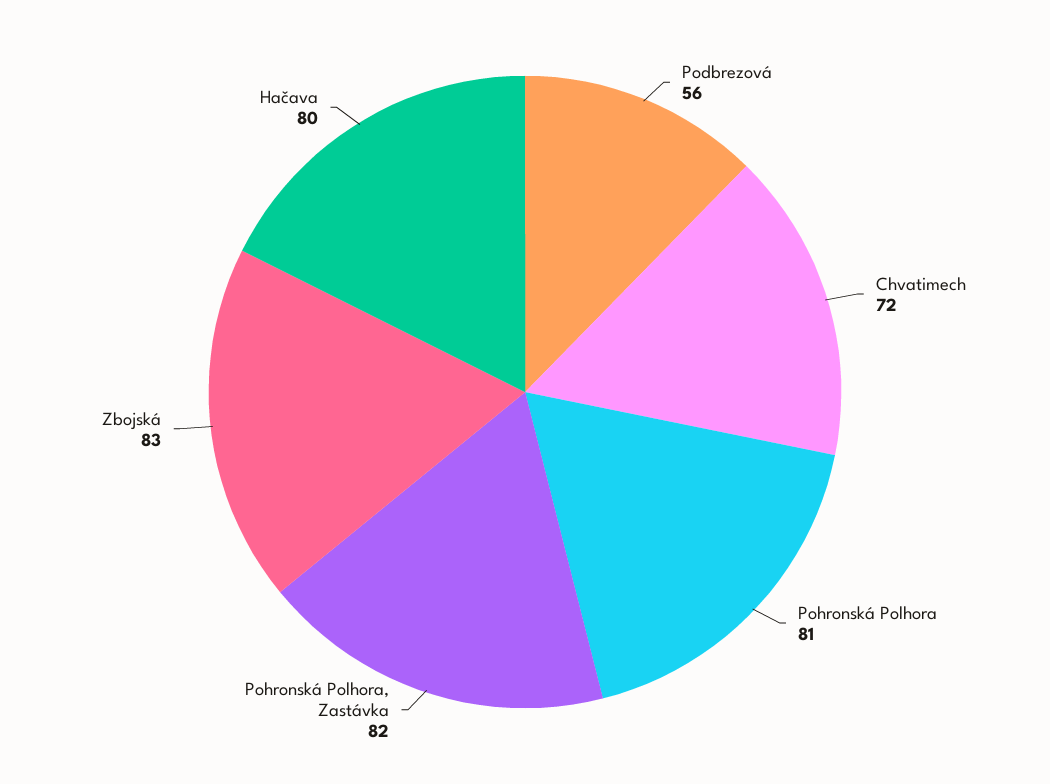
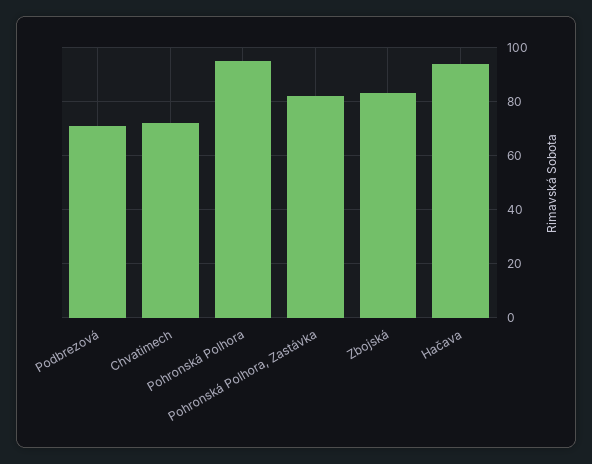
  {
-   "Podbrezová": 56,
+   "Podbrezová": 70,
    "Chvatimech": 72,
-   "Pohronská Polhora": 81,
+   "Pohronská Polhora": 95,
    "Pohronská Polhora, Zastávka": 82,
    "Zbojská": 83,
-   "Hačava": 80
+   "Hačava": 95
  }

